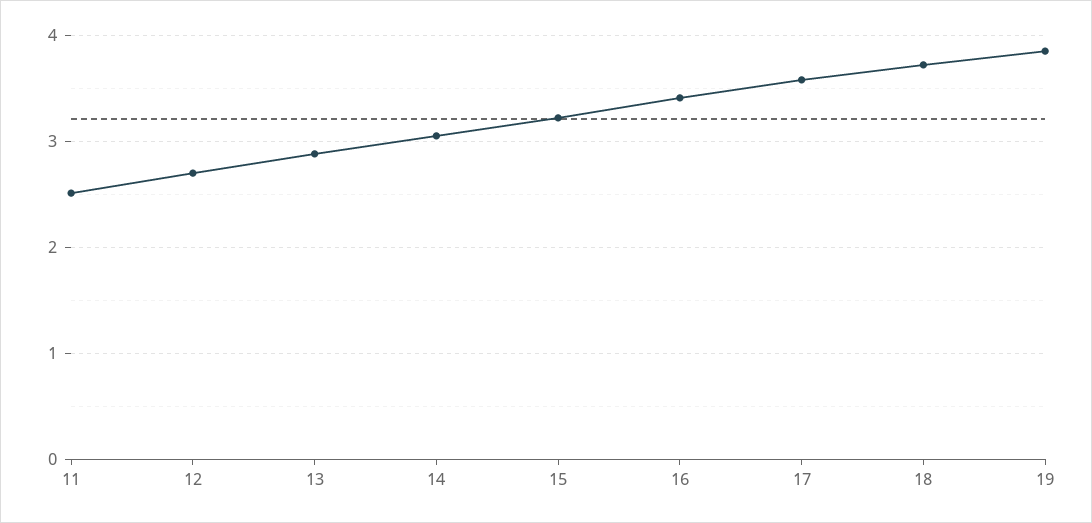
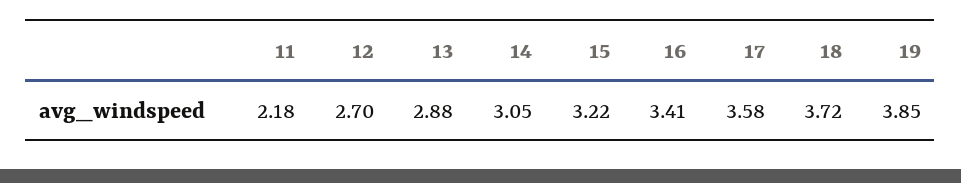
  {
-   "11": 2.5,
+   "11": 2.18,
    "12": 2.7,
    "13": 2.88,
    "14": 3.05,
    "15": 3.22,
    "16": 3.41,
    "17": 3.58,
    "18": 3.72,
    "19": 3.85
  }

